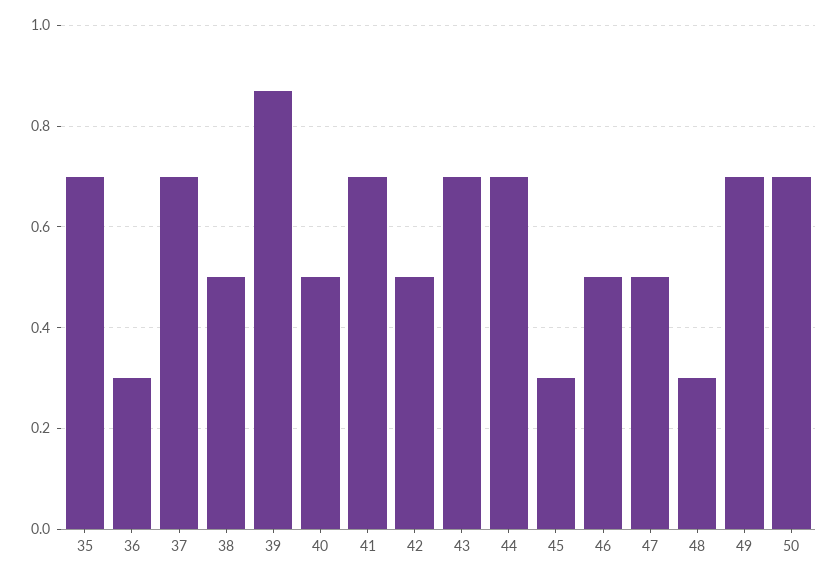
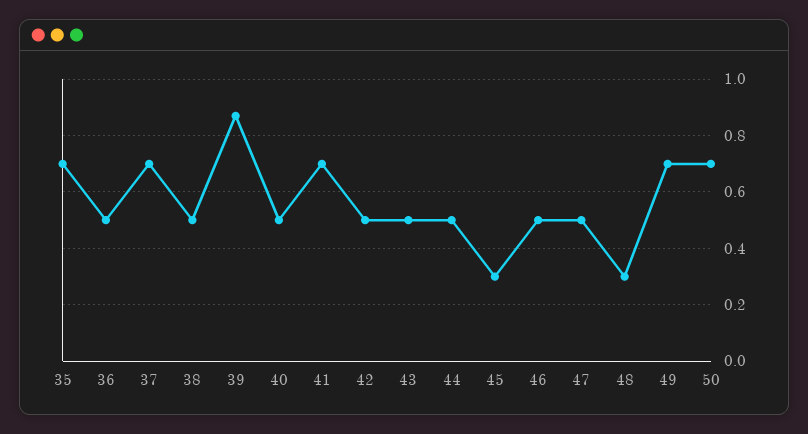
  {
    "35": 0.7,
-   "36": 0.3,
+   "36": 0.5,
    "37": 0.7,
    "38": 0.5,
    "39": 0.85,
    "40": 0.5,
    "41": 0.7,
    "42": 0.5,
-   "43": 0.7,
+   "43": 0.5,
-   "44": 0.7,
+   "44": 0.5,
    "45": 0.3,
    "46": 0.5,
    "47": 0.5,
    "48": 0.3,
    "49": 0.7,
    "50": 0.7
  }

